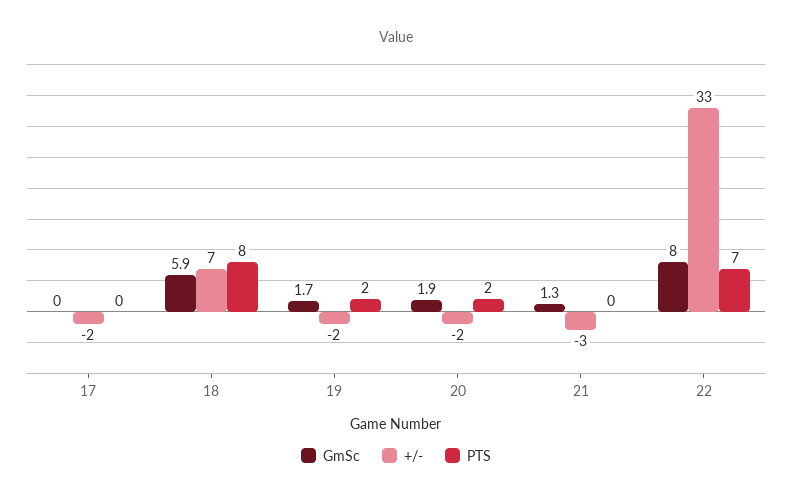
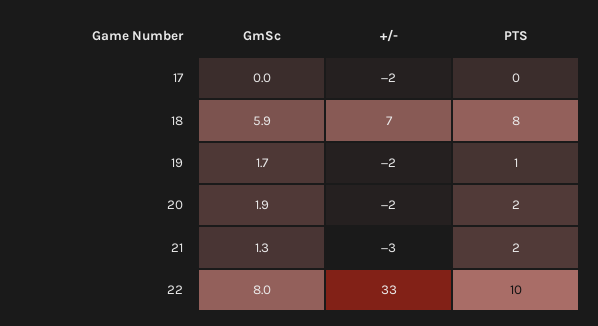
  {
    "GmSc": {
      "17": 0,
      "18": 5.9,
      "19": 1.7,
      "20": 1.9,
      "21": 1.3,
      "22": 8
    },
    "+/-": {
      "17": -2,
      "18": 7,
      "19": -2,
      "20": -2,
      "21": -3,
      "22": 33
    },
    "PTS": {
      "17": 0,
      "18": 8,
-     "19": 2,
+     "19": 1,
      "20": 2,
-     "21": 0,
+     "21": 2,
-     "22": 7
+     "22": 10
    }
  }

